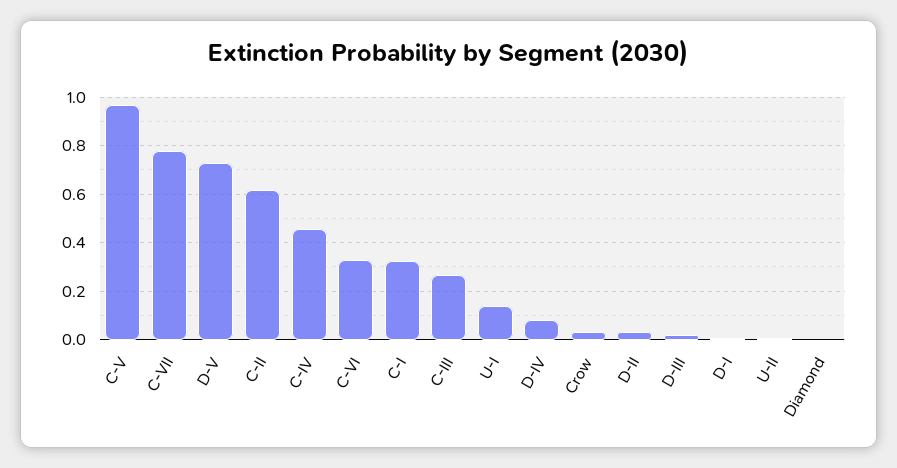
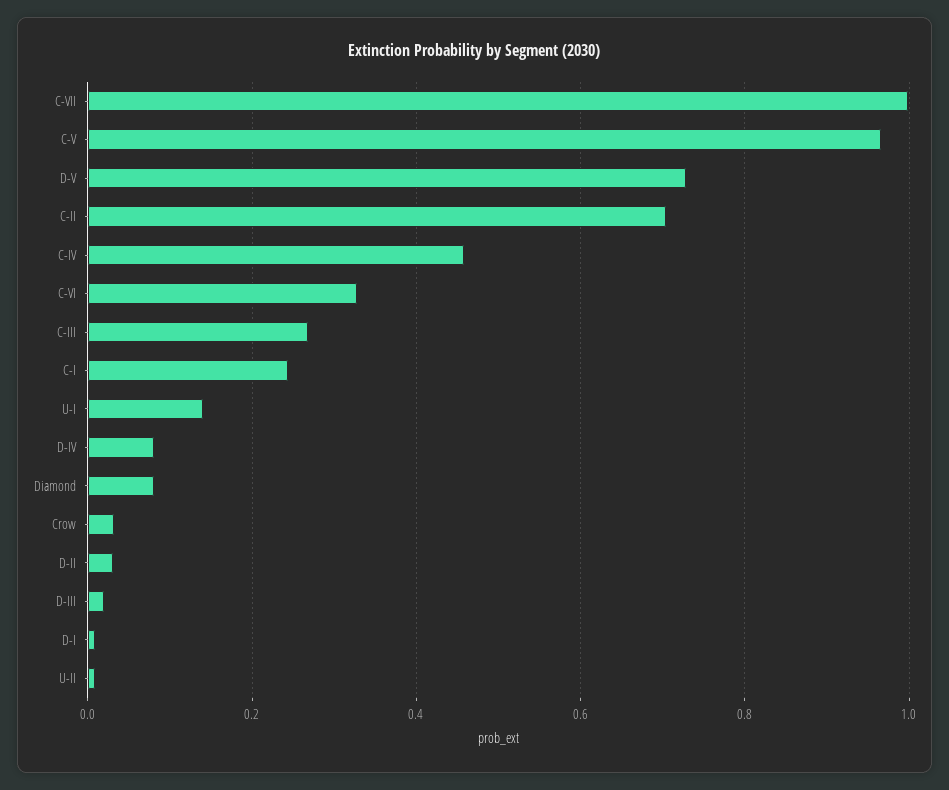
  {
    "C-V": 0.96,
-   "C-VII": 0.775,
+   "C-VII": 1,
    "D-V": 0.72,
-   "C-II": 0.625,
+   "C-II": 0.7,
    "C-IV": 0.46,
    "C-VI": 0.32,
-   "C-I": 0.325,
+   "C-I": 0.24,
    "C-III": 0.26,
    "U-I": 0.14,
    "D-IV": 0.08,
    "Crow": 0.04,
    "D-II": 0.04,
    "D-III": 0.02,
    "D-I": 0,
    "U-II": 0,
-   "Diamond": 0
+   "Diamond": 0.08
  }

